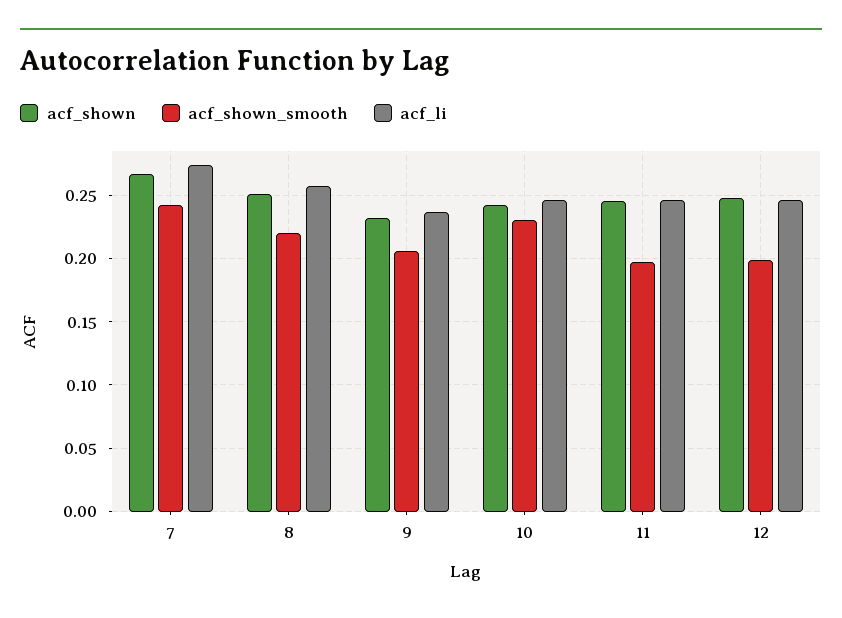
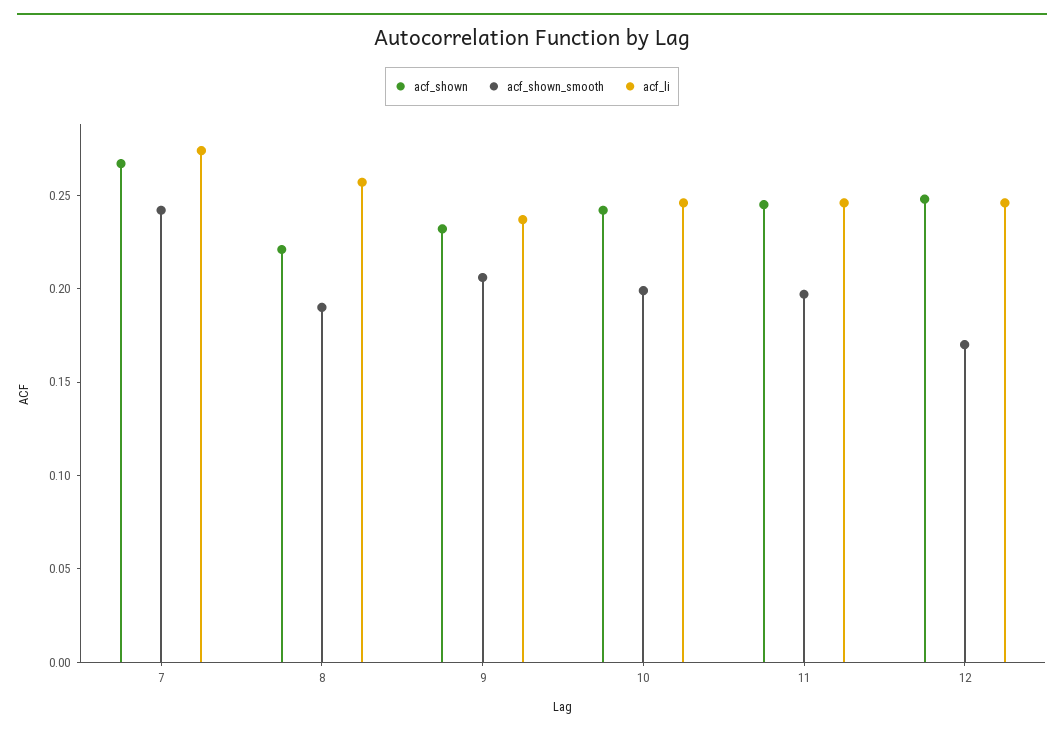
  {
    "acf_shown": {
      "7": 0.265,
-     "8": 0.25,
+     "8": 0.22,
      "9": 0.23,
      "10": 0.24,
      "11": 0.245,
      "12": 0.25
    },
    "acf_shown_smooth": {
      "7": 0.24,
-     "8": 0.22,
+     "8": 0.19,
      "9": 0.205,
-     "10": 0.23,
+     "10": 0.2,
      "11": 0.195,
-     "12": 0.2
+     "12": 0.17
    },
    "acf_li": {
      "7": 0.275,
      "8": 0.255,
      "9": 0.235,
      "10": 0.245,
      "11": 0.245,
      "12": 0.245
    }
  }

